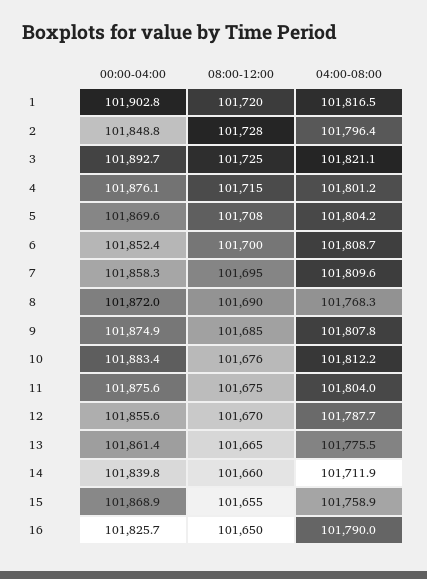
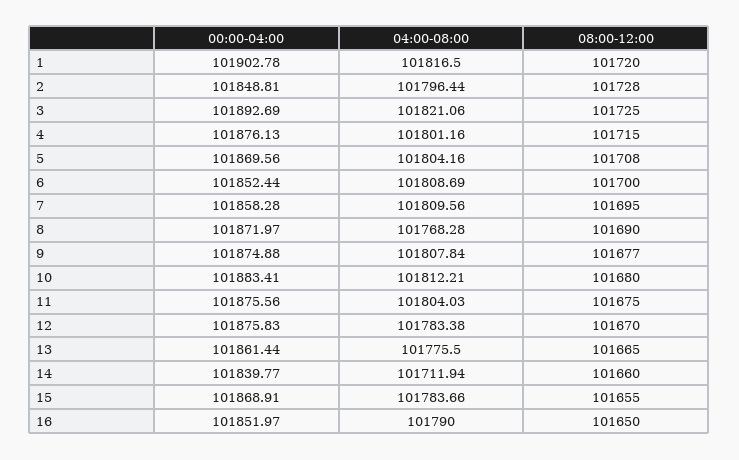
  {
    "00:00-04:00": {
      "1": 101902.78,
      "2": 101848.81,
      "3": 101892.69,
      "4": 101876.13,
      "5": 101869.56,
      "6": 101852.44,
      "7": 101858.28,
      "8": 101871.97,
      "9": 101874.88,
      "10": 101883.41,
      "11": 101875.56,
-     "12": 101855.6,
+     "12": 101875.83,
      "13": 101861.44,
      "14": 101839.77,
      "15": 101868.91,
-     "16": 101825.7
+     "16": 101851.97
    },
    "08:00-12:00": {
      "1": 101720,
      "2": 101728,
      "3": 101725,
      "4": 101715,
      "5": 101708,
      "6": 101700,
      "7": 101695,
      "8": 101690,
-     "9": 101685,
+     "9": 101677,
-     "10": 101676,
+     "10": 101680,
      "11": 101675,
      "12": 101670,
      "13": 101665,
      "14": 101660,
      "15": 101655,
      "16": 101650
    },
    "04:00-08:00": {
      "1": 101816.5,
      "2": 101796.44,
      "3": 101821.06,
      "4": 101801.16,
      "5": 101804.16,
      "6": 101808.69,
      "7": 101809.56,
      "8": 101768.28,
      "9": 101807.84,
      "10": 101812.21,
      "11": 101804.03,
-     "12": 101787.7,
+     "12": 101783.38,
      "13": 101775.5,
      "14": 101711.94,
-     "15": 101758.9,
+     "15": 101783.66,
      "16": 101790
    }
  }

